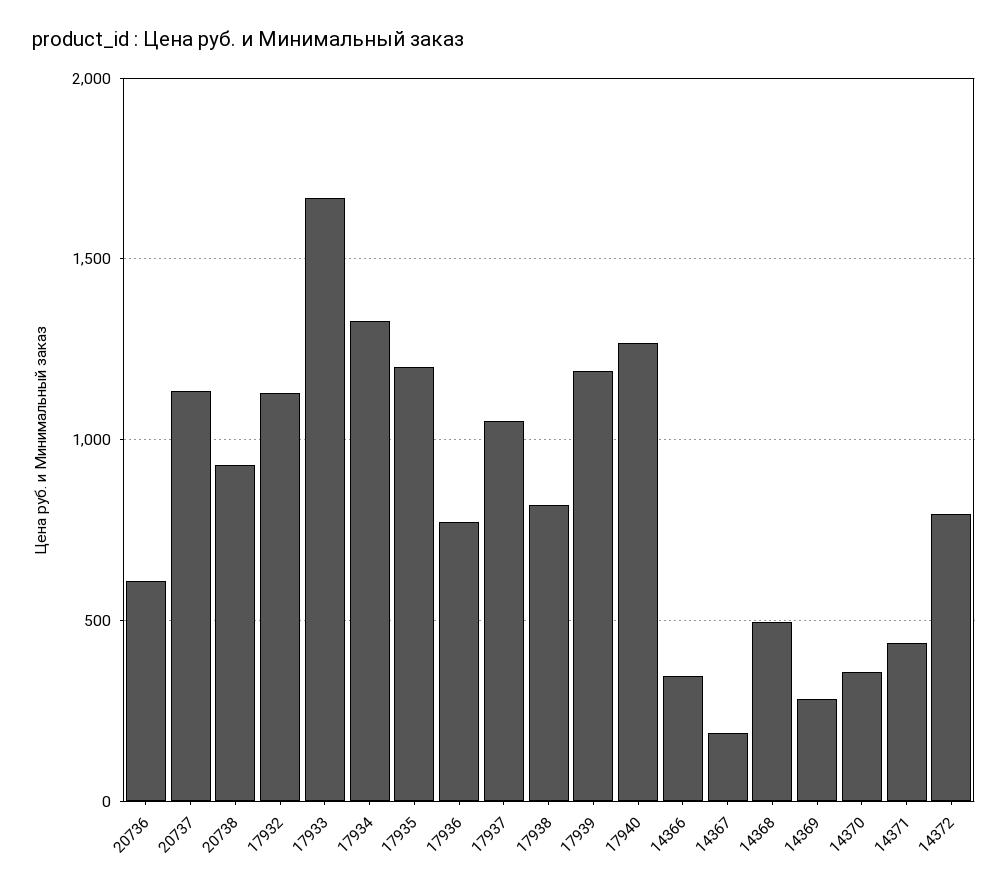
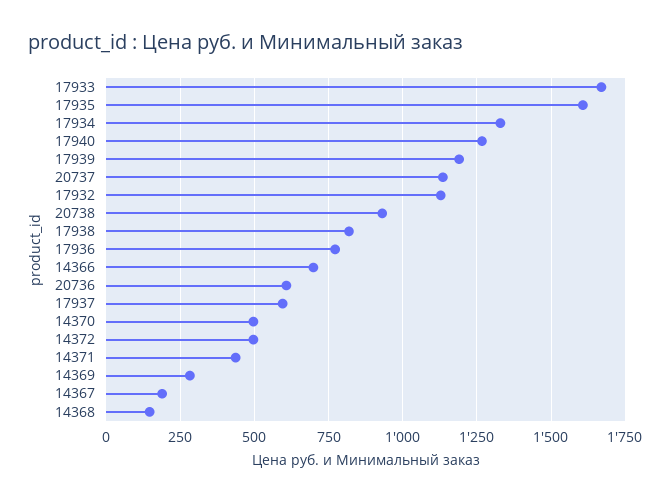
  {
    "20736": 600,
    "20737": 1125,
    "20738": 925,
    "17932": 1125,
    "17933": 1675,
    "17934": 1325,
-   "17935": 1200,
+   "17935": 1600,
    "17936": 775,
-   "17937": 1050,
+   "17937": 600,
    "17938": 825,
    "17939": 1200,
    "17940": 1275,
-   "14366": 350,
+   "14366": 700,
    "14367": 200,
-   "14368": 500,
+   "14368": 150,
    "14369": 275,
-   "14370": 350,
+   "14370": 500,
    "14371": 425,
-   "14372": 800
+   "14372": 500
  }

